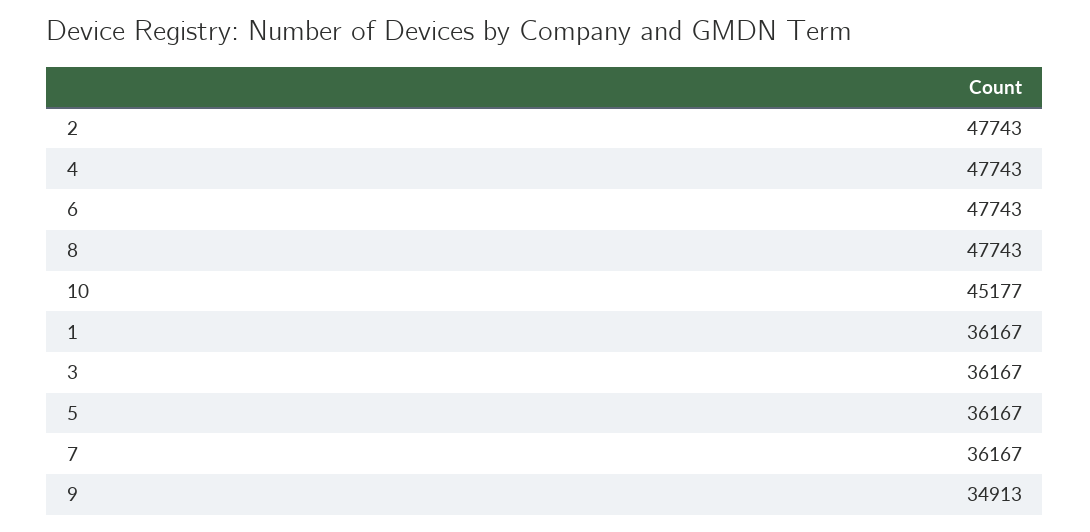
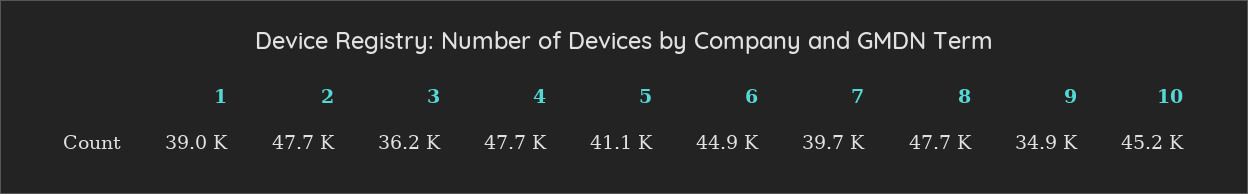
  {
    "2": 47743,
    "4": 47743,
-   "6": 47743,
+   "6": 44900,
    "8": 47743,
    "10": 45177,
-   "1": 36167,
+   "1": 39000,
    "3": 36167,
-   "5": 36167,
+   "5": 41100,
-   "7": 36167,
+   "7": 39700,
    "9": 34913
  }

